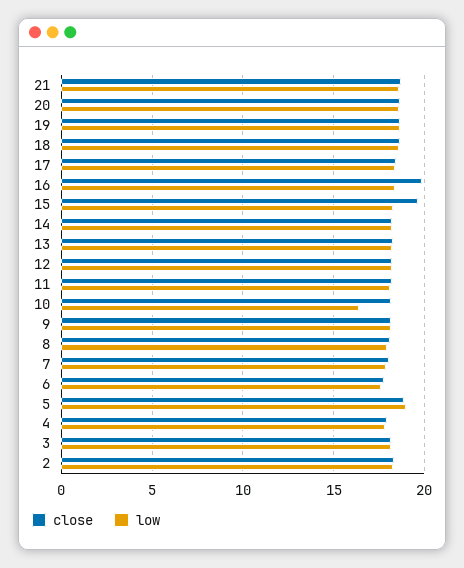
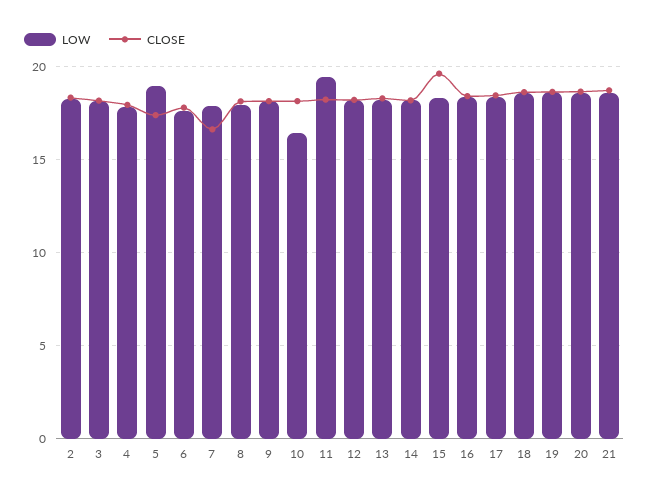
  {
    "close": {
      "21": 18.5,
      "20": 18.5,
      "19": 18.5,
      "18": 18.5,
      "17": 18.5,
-     "16": 20,
+     "16": 18.5,
      "15": 19.5,
      "14": 18,
      "13": 18.5,
      "12": 18,
      "11": 18,
      "10": 18,
      "9": 18,
      "8": 18,
-     "7": 18,
+     "7": 16.5,
      "6": 18,
-     "5": 19,
+     "5": 17.5,
      "4": 18,
      "3": 18,
      "2": 18.5
    },
    "low": {
      "21": 18.5,
      "20": 18.5,
      "19": 18.5,
      "18": 18.5,
      "17": 18.5,
      "16": 18.5,
      "15": 18.5,
      "14": 18,
      "13": 18,
      "12": 18,
-     "11": 18,
+     "11": 19.5,
      "10": 16.5,
      "9": 18,
      "8": 18,
      "7": 18,
      "6": 17.5,
      "5": 19,
      "4": 18,
      "3": 18,
      "2": 18.5
    }
  }

